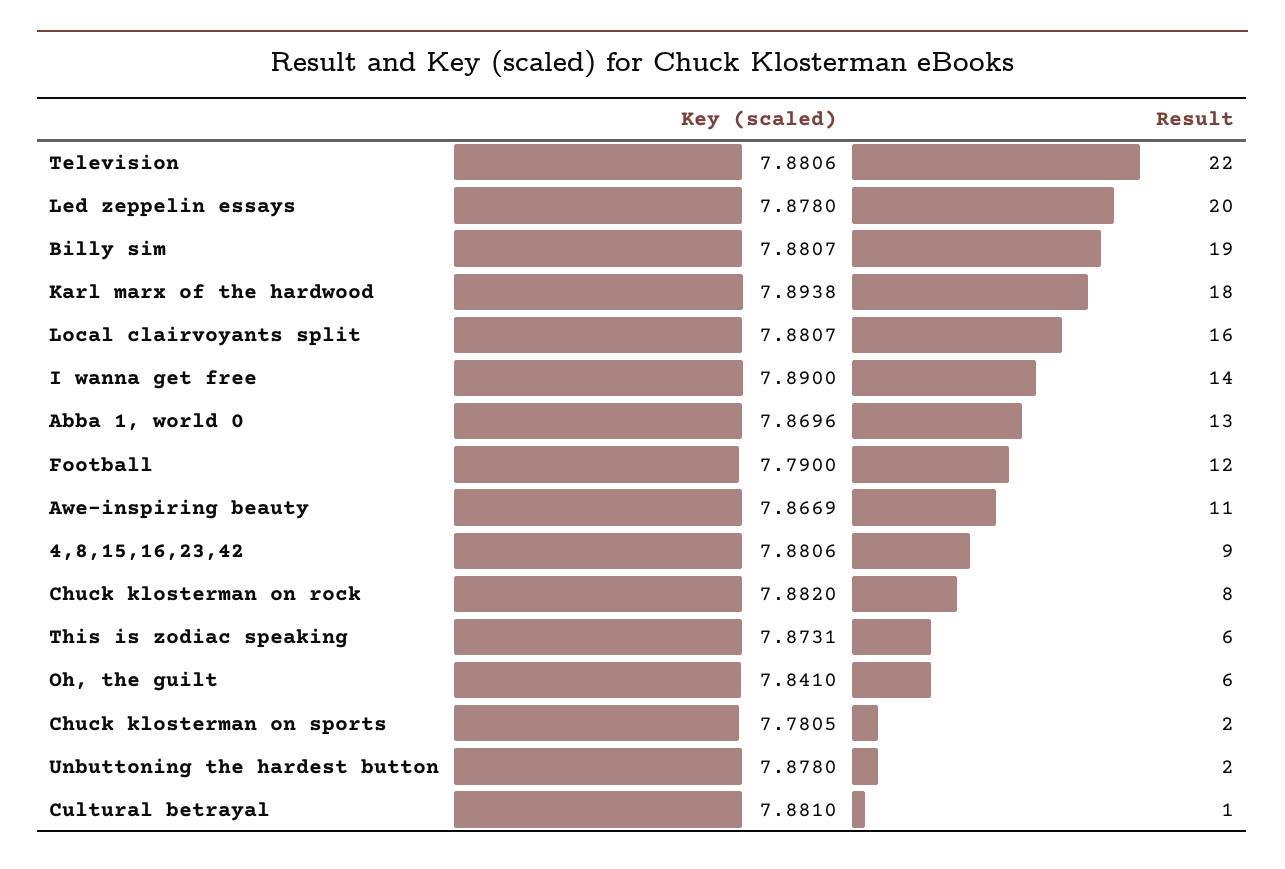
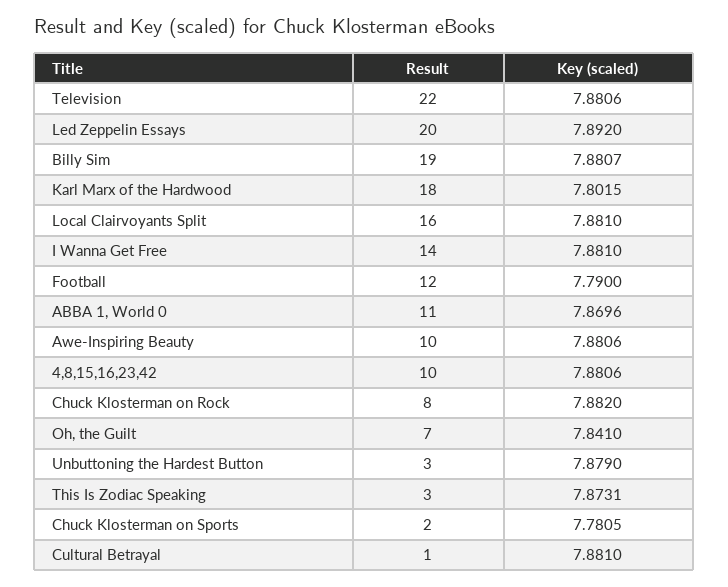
  {
    "Key (scaled)": {
      "Television": 7.8806,
-     "Led zeppelin essays": 7.878,
+     "Led zeppelin essays": 7.892,
      "Billy sim": 7.8807,
-     "Karl marx of the hardwood": 7.8938,
+     "Karl marx of the hardwood": 7.8015,
-     "Local clairvoyants split": 7.8807,
+     "Local clairvoyants split": 7.881,
-     "I wanna get free": 7.89,
+     "I wanna get free": 7.881,
      "Abba 1, world 0": 7.8696,
      "Football": 7.79,
-     "Awe-inspiring beauty": 7.8669,
+     "Awe-inspiring beauty": 7.8806,
      "4,8,15,16,23,42": 7.8806,
      "Chuck klosterman on rock": 7.882,
      "This is zodiac speaking": 7.8731,
      "Oh, the guilt": 7.841,
      "Chuck klosterman on sports": 7.7805,
-     "Unbuttoning the hardest button": 7.878,
+     "Unbuttoning the hardest button": 7.879,
      "Cultural betrayal": 7.881
    },
    "Result": {
      "Television": 22,
      "Led zeppelin essays": 20,
      "Billy sim": 19,
      "Karl marx of the hardwood": 18,
      "Local clairvoyants split": 16,
      "I wanna get free": 14,
-     "Abba 1, world 0": 13,
+     "Abba 1, world 0": 11,
      "Football": 12,
-     "Awe-inspiring beauty": 11,
+     "Awe-inspiring beauty": 10,
-     "4,8,15,16,23,42": 9,
+     "4,8,15,16,23,42": 10,
      "Chuck klosterman on rock": 8,
-     "This is zodiac speaking": 6,
+     "This is zodiac speaking": 3,
-     "Oh, the guilt": 6,
+     "Oh, the guilt": 7,
      "Chuck klosterman on sports": 2,
-     "Unbuttoning the hardest button": 2,
+     "Unbuttoning the hardest button": 3,
      "Cultural betrayal": 1
    }
  }

